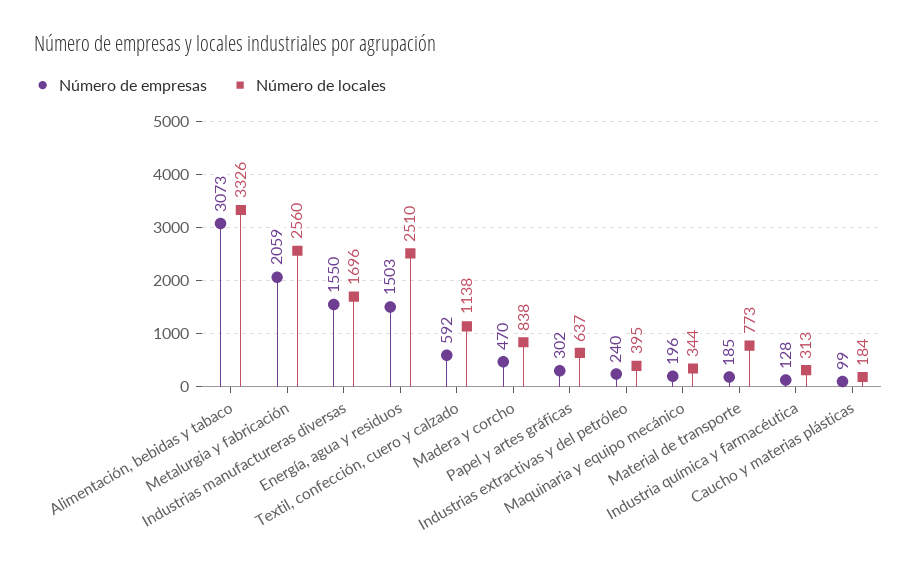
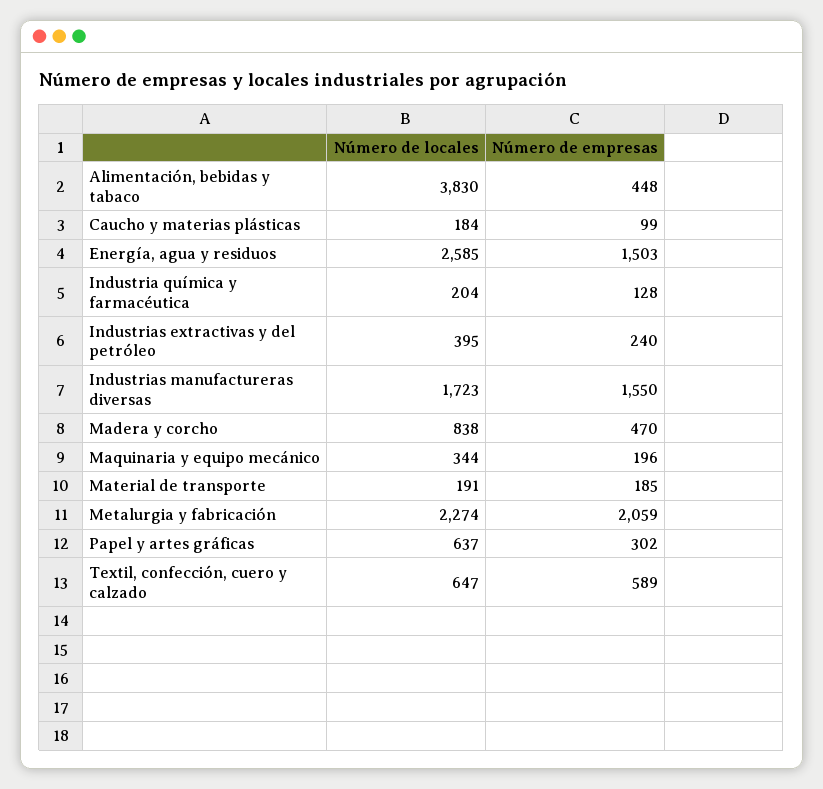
  {
    "Número de empresas": {
-     "Alimentación, bebidas y tabaco": 3073,
+     "Alimentación, bebidas y tabaco": 448,
      "Metalurgia y fabricación": 2059,
      "Industrias manufactureras diversas": 1550,
      "Energía, agua y residuos": 1503,
-     "Textil, confección, cuero y calzado": 592,
+     "Textil, confección, cuero y calzado": 589,
      "Madera y corcho": 470,
      "Papel y artes gráficas": 302,
      "Industrias extractivas y del petróleo": 240,
      "Maquinaria y equipo mecánico": 196,
      "Material de transporte": 185,
      "Industria química y farmacéutica": 128,
      "Caucho y materias plásticas": 99
    },
    "Número de locales": {
-     "Alimentación, bebidas y tabaco": 3326,
+     "Alimentación, bebidas y tabaco": 3830,
-     "Metalurgia y fabricación": 2560,
+     "Metalurgia y fabricación": 2274,
-     "Industrias manufactureras diversas": 1696,
+     "Industrias manufactureras diversas": 1723,
-     "Energía, agua y residuos": 2510,
+     "Energía, agua y residuos": 2585,
-     "Textil, confección, cuero y calzado": 1138,
+     "Textil, confección, cuero y calzado": 647,
      "Madera y corcho": 838,
      "Papel y artes gráficas": 637,
      "Industrias extractivas y del petróleo": 395,
      "Maquinaria y equipo mecánico": 344,
-     "Material de transporte": 773,
+     "Material de transporte": 191,
-     "Industria química y farmacéutica": 313,
+     "Industria química y farmacéutica": 204,
      "Caucho y materias plásticas": 184
    }
  }

